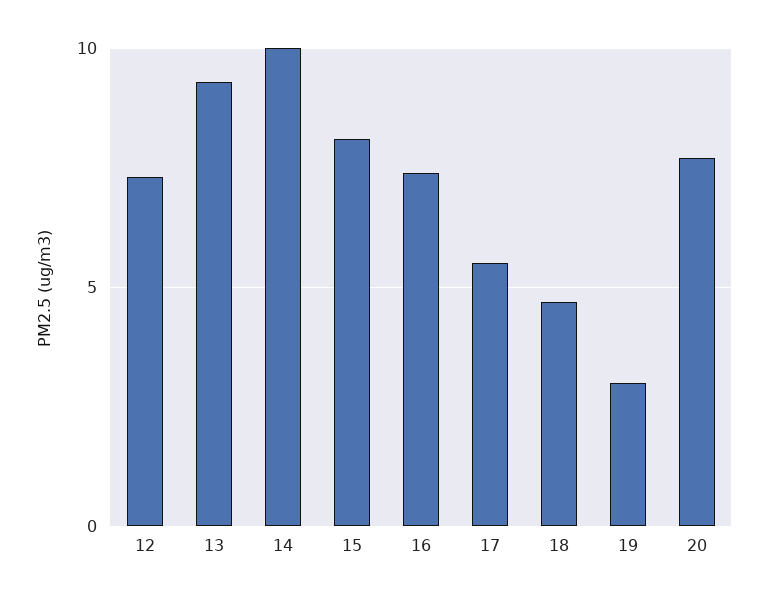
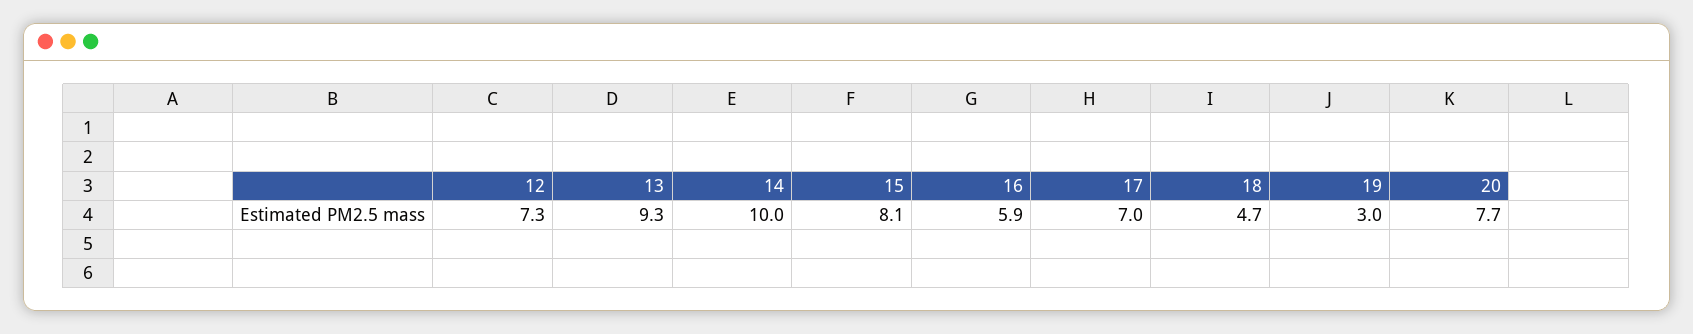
  {
    "12": 7.3,
    "13": 9.3,
    "14": 10,
    "15": 8.1,
-   "16": 7.5,
+   "16": 5.9,
-   "17": 5.5,
+   "17": 7,
    "18": 4.7,
    "19": 3,
    "20": 7.7
  }

